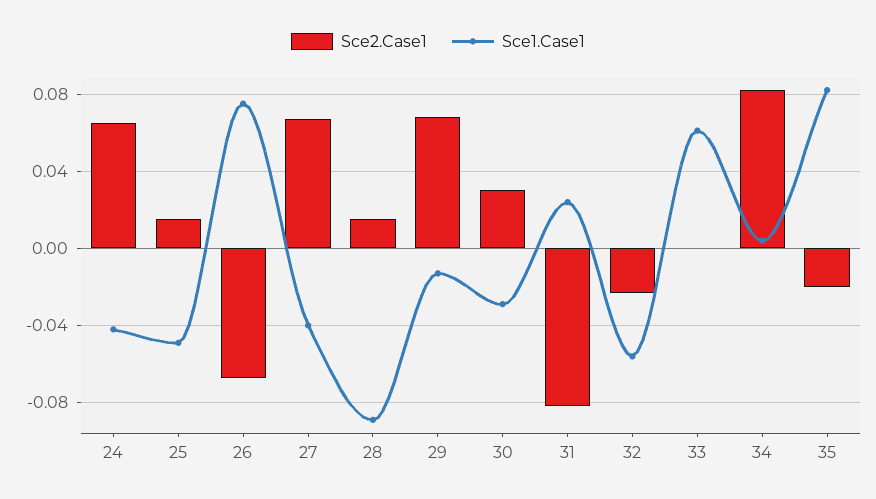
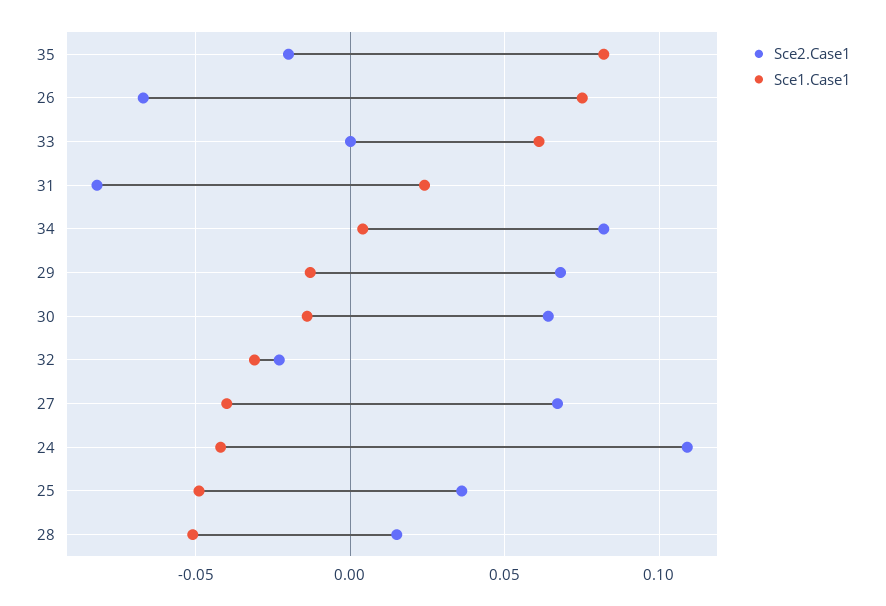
  {
    "Sce2.Case1": {
-     "24": 0.065,
+     "24": 0.11,
-     "25": 0.015,
+     "25": 0.035,
      "26": -0.065,
      "27": 0.065,
      "28": 0.015,
      "29": 0.07,
-     "30": 0.03,
+     "30": 0.065,
      "31": -0.08,
      "32": -0.025,
      "33": 0,
      "34": 0.08,
      "35": -0.02
    },
    "Sce1.Case1": {
      "24": -0.04,
      "25": -0.05,
      "26": 0.075,
      "27": -0.04,
-     "28": -0.09,
+     "28": -0.05,
      "29": -0.015,
-     "30": -0.03,
+     "30": -0.015,
      "31": 0.025,
-     "32": -0.055,
+     "32": -0.03,
      "33": 0.06,
      "34": 0.005,
      "35": 0.08
    }
  }

